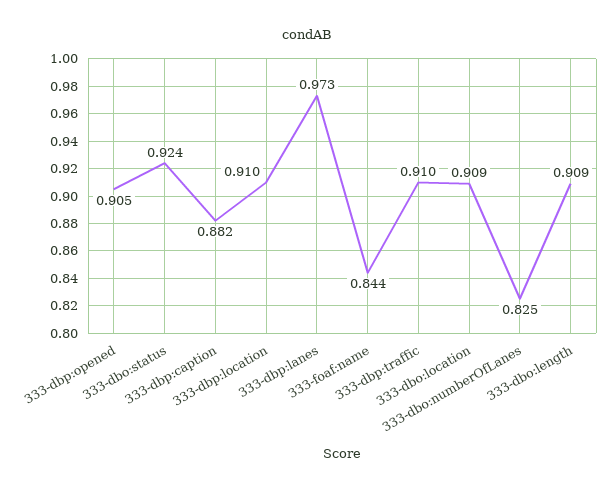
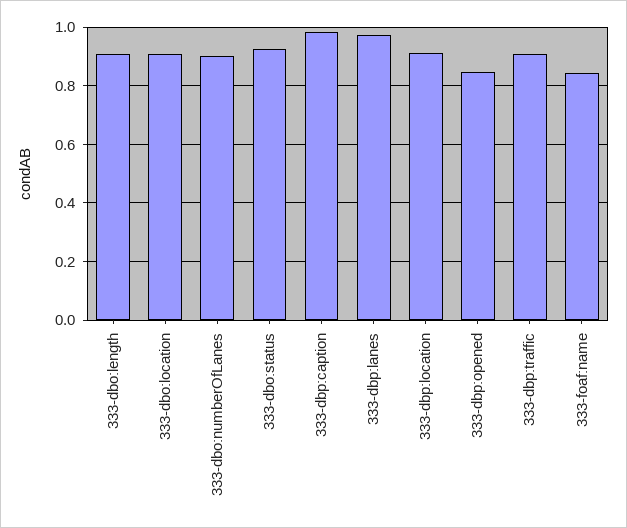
  {
-   "333-dbp:opened": 0.905,
+   "333-dbp:opened": 0.85,
    "333-dbo:status": 0.924,
-   "333-dbp:caption": 0.882,
+   "333-dbp:caption": 0.975,
    "333-dbp:location": 0.91,
    "333-dbp:lanes": 0.973,
    "333-foaf:name": 0.844,
    "333-dbp:traffic": 0.91,
    "333-dbo:location": 0.909,
-   "333-dbo:numberOfLanes": 0.825,
+   "333-dbo:numberOfLanes": 0.9,
    "333-dbo:length": 0.909
  }

